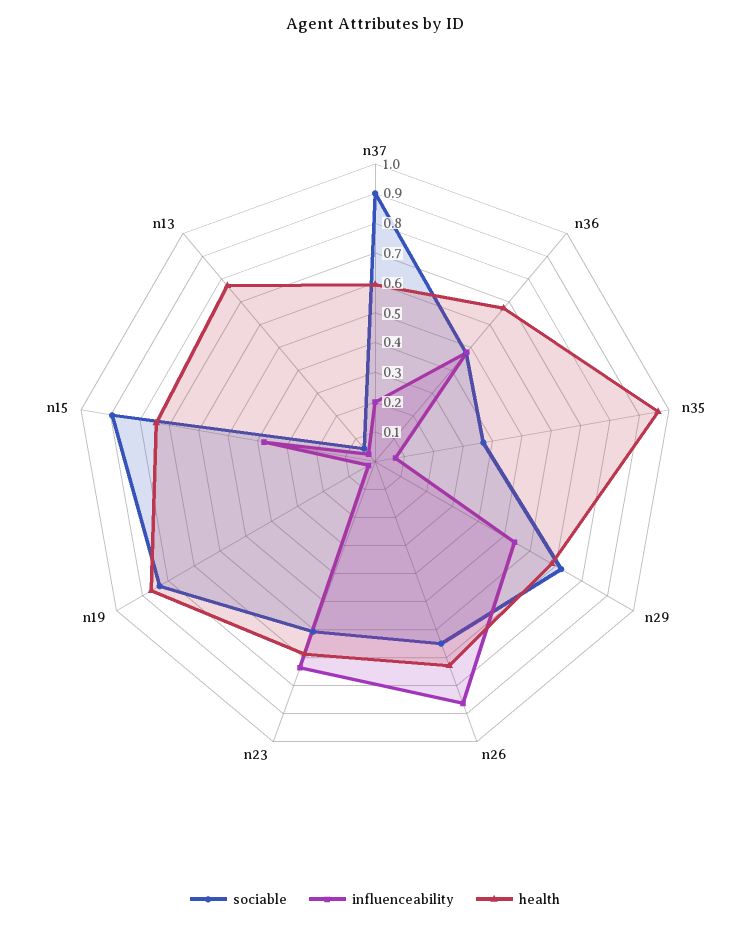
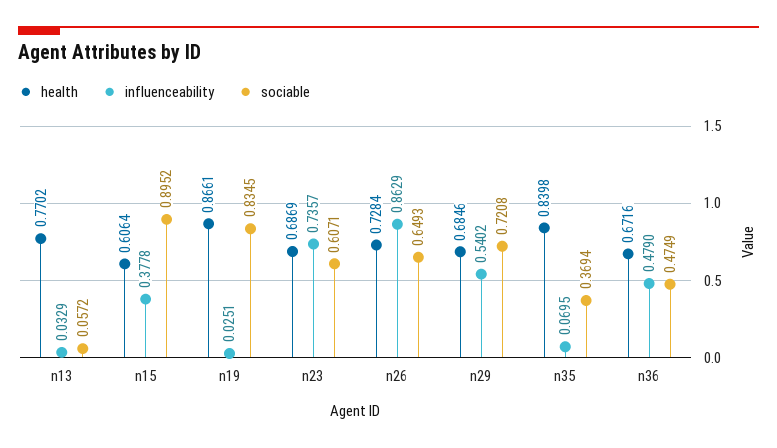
  {
    "sociable": {
-     "n37": 0.9,
      "n36": 0.4749,
      "n35": 0.3694,
      "n29": 0.7208,
      "n26": 0.6493,
      "n23": 0.6071,
      "n19": 0.8345,
      "n15": 0.8952,
      "n13": 0.0572
    },
    "influenceability": {
-     "n37": 0.2,
      "n36": 0.479,
      "n35": 0.0695,
      "n29": 0.5402,
      "n26": 0.8629,
      "n23": 0.7357,
      "n19": 0.0251,
      "n15": 0.3778,
      "n13": 0.0329
    },
    "health": {
-     "n37": 0.6,
      "n36": 0.6716,
-     "n35": 0.95,
+     "n35": 0.8398,
      "n29": 0.6846,
      "n26": 0.7284,
      "n23": 0.6869,
      "n19": 0.8661,
-     "n15": 0.75,
+     "n15": 0.6064,
      "n13": 0.7702
    }
  }

